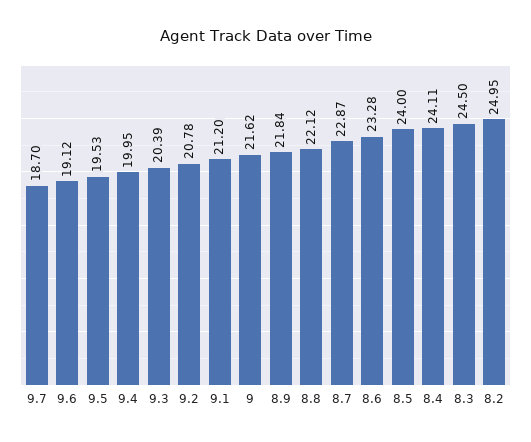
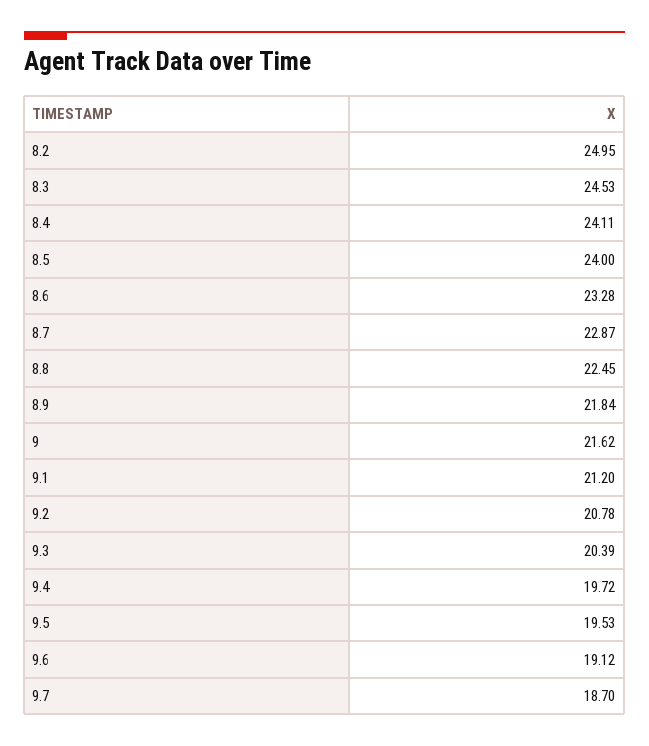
  {
    "9.7": 18.7,
    "9.6": 19.12,
    "9.5": 19.53,
-   "9.4": 19.95,
+   "9.4": 19.72,
    "9.3": 20.39,
    "9.2": 20.78,
    "9.1": 21.2,
    "9": 21.62,
    "8.9": 21.84,
-   "8.8": 22.12,
+   "8.8": 22.45,
    "8.7": 22.87,
    "8.6": 23.28,
    "8.5": 24,
    "8.4": 24.11,
-   "8.3": 24.5,
+   "8.3": 24.53,
    "8.2": 24.95
  }

